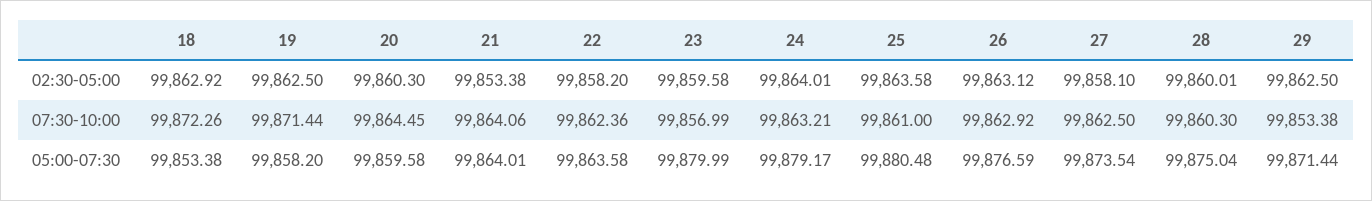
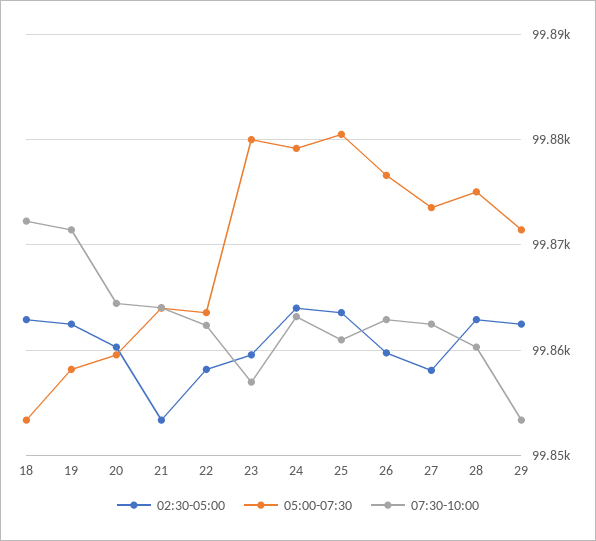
  {
    "02:30-05:00": {
      "18": 99862.92,
      "19": 99862.5,
      "20": 99860.3,
      "21": 99853.38,
      "22": 99858.2,
      "23": 99859.58,
      "24": 99864.01,
      "25": 99863.58,
-     "26": 99863.12,
+     "26": 99860,
      "27": 99858.1,
-     "28": 99860.01,
+     "28": 99863,
      "29": 99862.5
    },
    "07:30-10:00": {
      "18": 99872.26,
      "19": 99871.44,
      "20": 99864.45,
      "21": 99864.06,
      "22": 99862.36,
      "23": 99856.99,
      "24": 99863.21,
      "25": 99861,
      "26": 99862.92,
      "27": 99862.5,
      "28": 99860.3,
      "29": 99853.38
    },
    "05:00-07:30": {
      "18": 99853.38,
      "19": 99858.2,
      "20": 99859.58,
      "21": 99864.01,
      "22": 99863.58,
      "23": 99879.99,
      "24": 99879.17,
      "25": 99880.48,
      "26": 99876.59,
      "27": 99873.54,
      "28": 99875.04,
      "29": 99871.44
    }
  }

